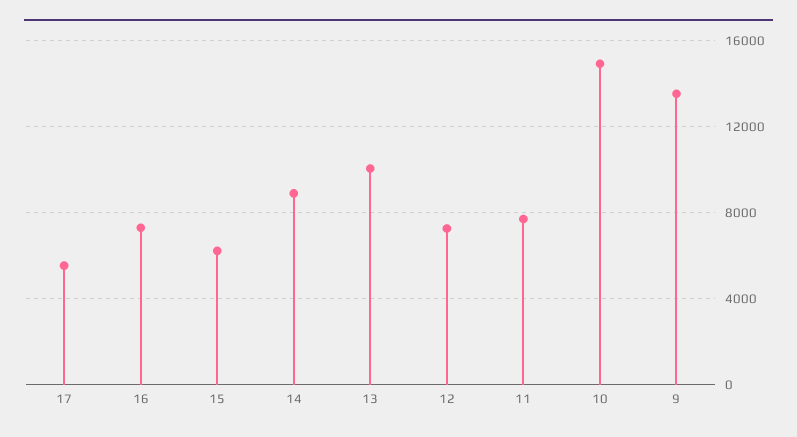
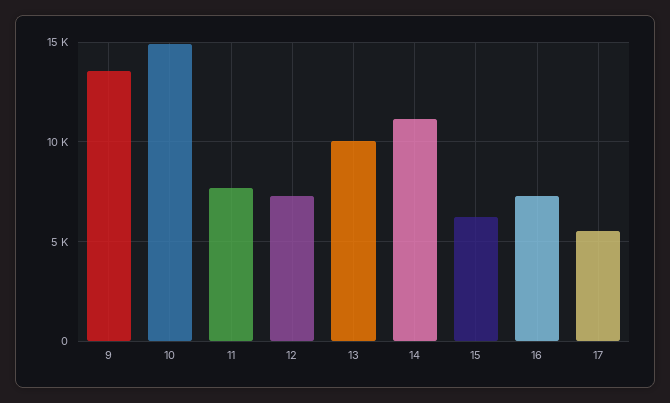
  {
    "17": 5500,
    "16": 7500,
    "15": 6000,
-   "14": 9000,
+   "14": 11000,
    "13": 10000,
    "12": 7500,
    "11": 7500,
    "10": 15000,
    "9": 13500
  }

